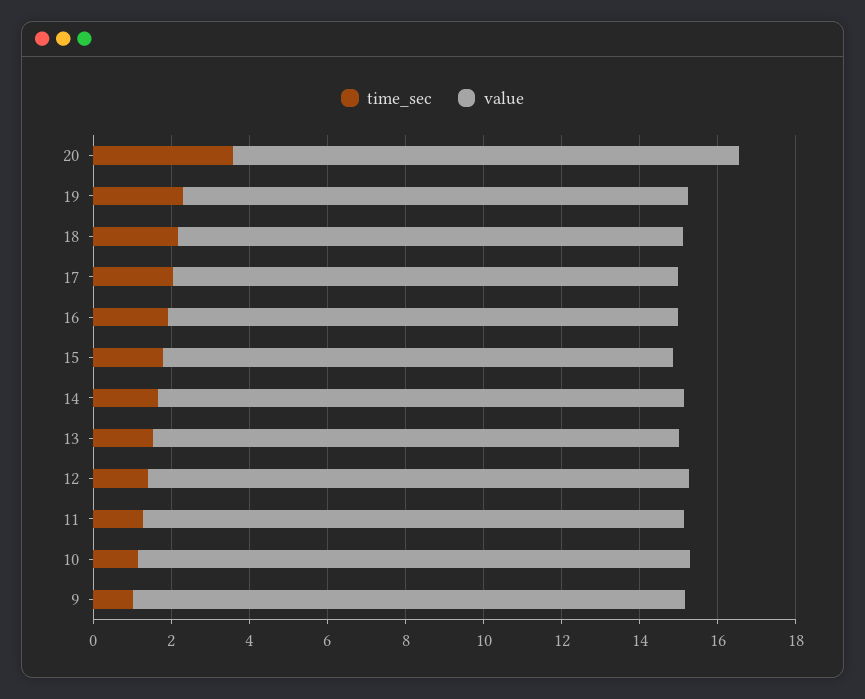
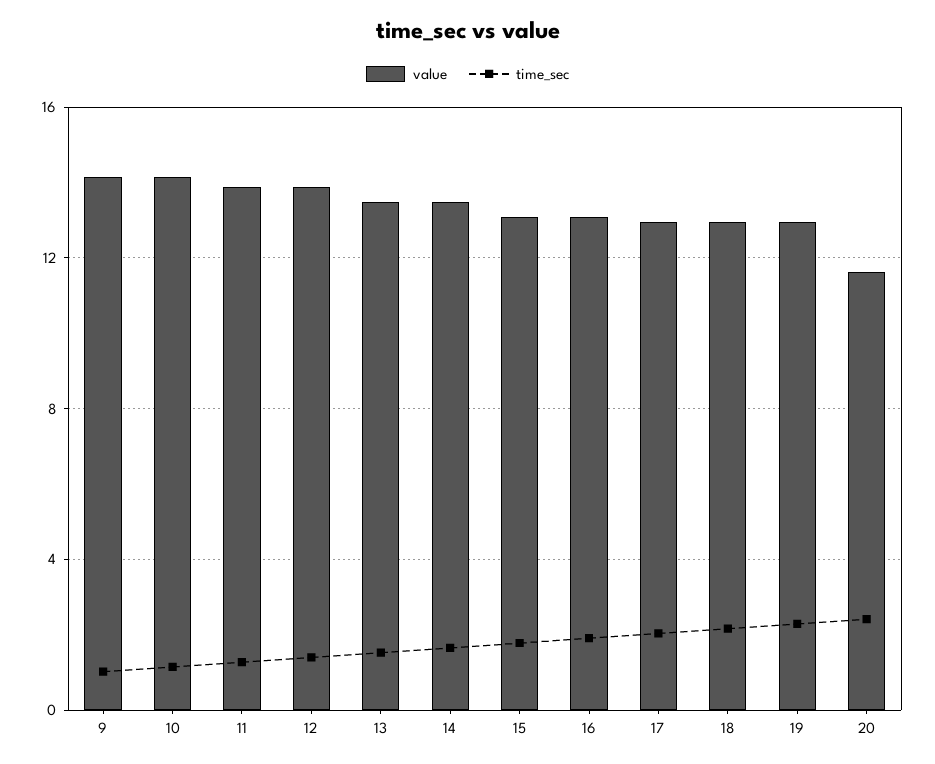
  {
    "time_sec": {
-     "20": 3.5,
+     "20": 2.5,
      "19": 2.5,
      "18": 2,
      "17": 2,
      "16": 2,
      "15": 2,
      "14": 1.5,
      "13": 1.5,
      "12": 1.5,
      "11": 1.5,
      "10": 1,
      "9": 1
    },
    "value": {
-     "20": 13,
+     "20": 11.5,
      "19": 13,
      "18": 13,
      "17": 13,
      "16": 13,
      "15": 13,
      "14": 13.5,
      "13": 13.5,
      "12": 14,
      "11": 14,
      "10": 14,
      "9": 14
    }
  }

